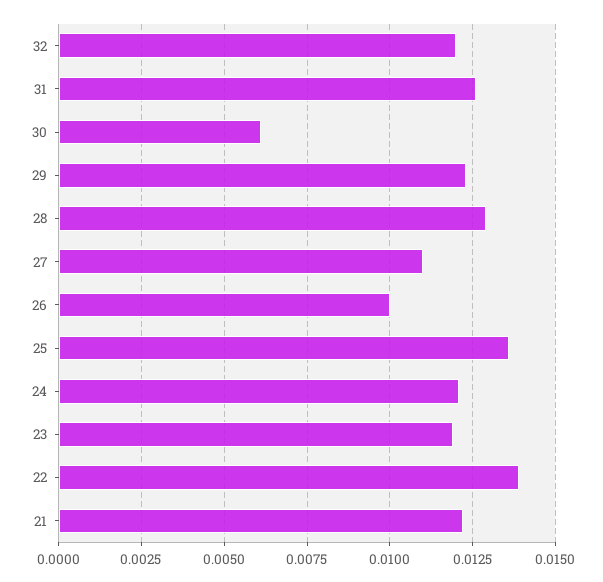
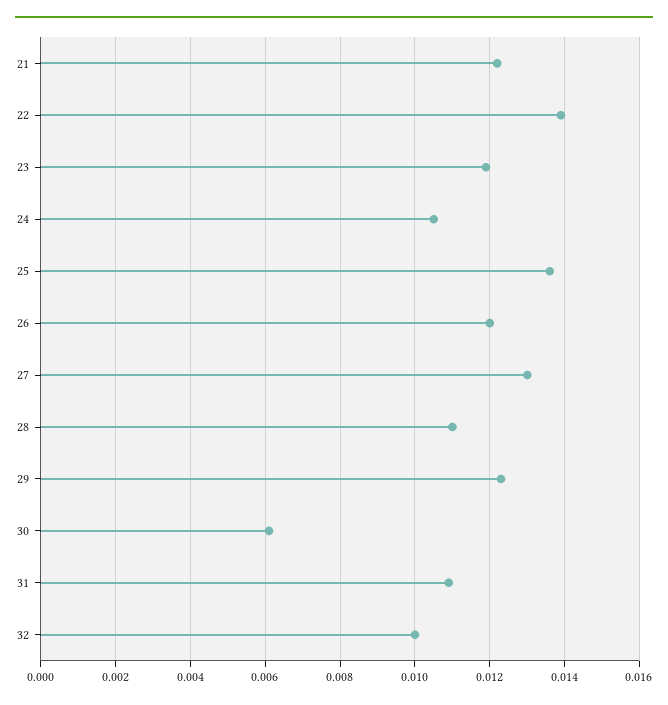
  {
-   "32": 0.012,
+   "32": 0.01,
-   "31": 0.0125,
+   "31": 0.011,
    "30": 0.006,
    "29": 0.0125,
-   "28": 0.013,
+   "28": 0.011,
-   "27": 0.011,
+   "27": 0.013,
-   "26": 0.01,
+   "26": 0.012,
    "25": 0.0135,
-   "24": 0.012,
+   "24": 0.0105,
    "23": 0.012,
    "22": 0.014,
    "21": 0.012
  }

